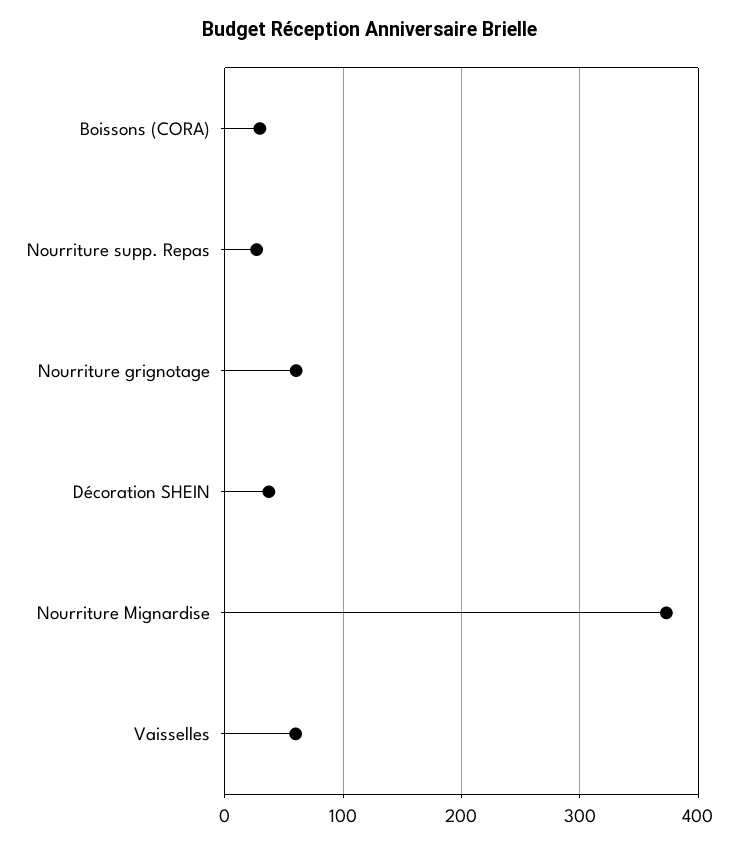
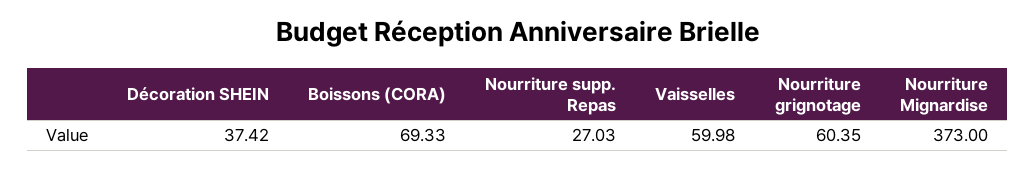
  {
-   "Boissons (CORA)": 30,
+   "Boissons (CORA)": 69.33,
    "Nourriture supp. Repas": 27.03,
    "Nourriture grignotage": 60.35,
    "Décoration SHEIN": 37.42,
    "Nourriture Mignardise": 373,
    "Vaisselles": 59.98
  }

